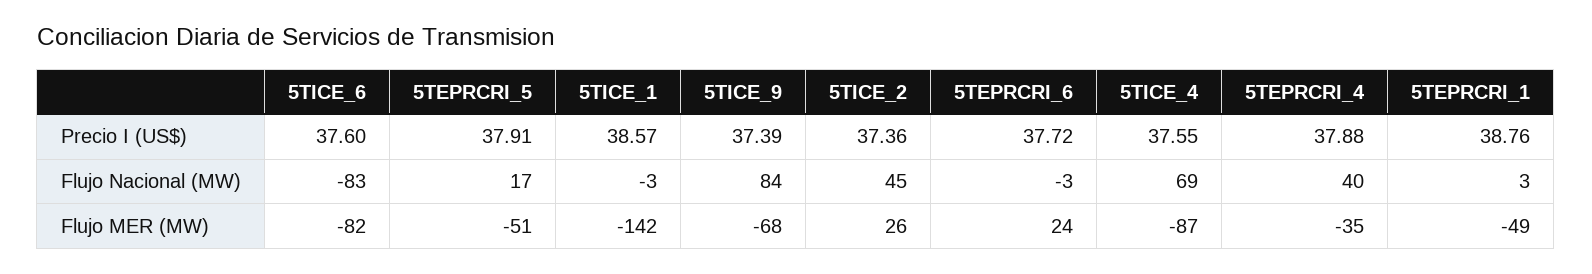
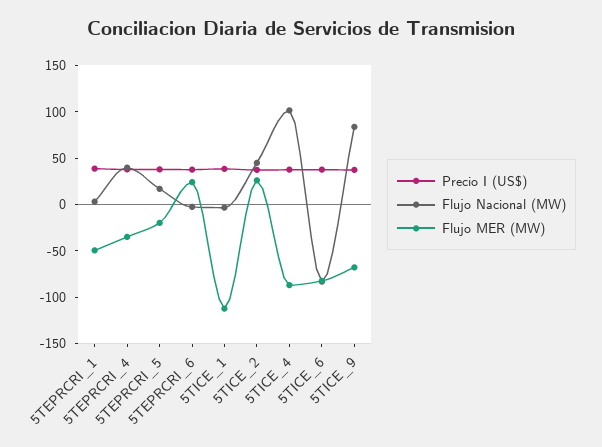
  {
    "Precio I (US$)": {
      "5TICE_6": 37.6,
      "5TEPRCRI_5": 37.91,
      "5TICE_1": 38.57,
      "5TICE_9": 37.39,
      "5TICE_2": 37.36,
      "5TEPRCRI_6": 37.72,
      "5TICE_4": 37.55,
      "5TEPRCRI_4": 37.88,
      "5TEPRCRI_1": 38.76
    },
    "Flujo Nacional (MW)": {
      "5TICE_6": -83,
      "5TEPRCRI_5": 17,
      "5TICE_1": -3,
      "5TICE_9": 84,
      "5TICE_2": 45,
      "5TEPRCRI_6": -3,
-     "5TICE_4": 69,
+     "5TICE_4": 100,
      "5TEPRCRI_4": 40,
      "5TEPRCRI_1": 3
    },
    "Flujo MER (MW)": {
      "5TICE_6": -82,
-     "5TEPRCRI_5": -51,
+     "5TEPRCRI_5": -20,
-     "5TICE_1": -142,
+     "5TICE_1": -110,
      "5TICE_9": -68,
      "5TICE_2": 26,
      "5TEPRCRI_6": 24,
      "5TICE_4": -87,
      "5TEPRCRI_4": -35,
      "5TEPRCRI_1": -49
    }
  }

